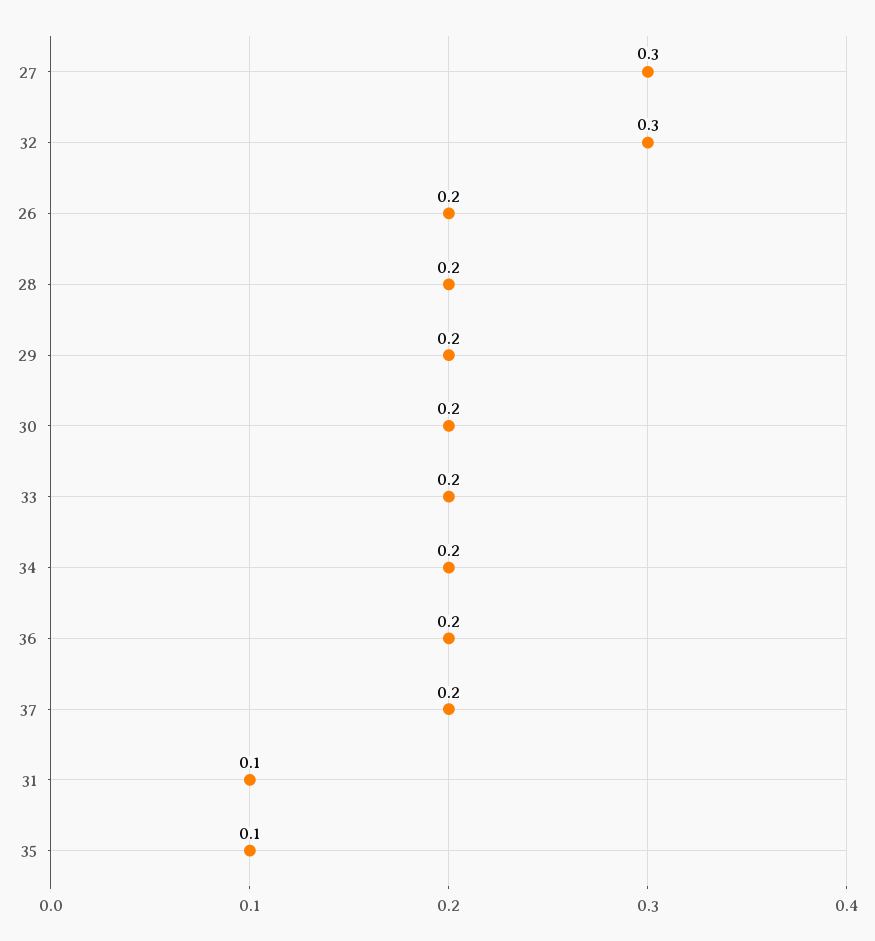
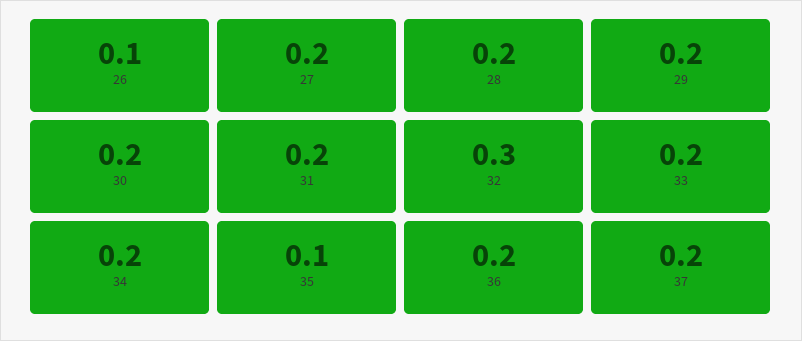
  {
-   "27": 0.3,
+   "27": 0.2,
    "32": 0.3,
-   "26": 0.2,
+   "26": 0.1,
    "28": 0.2,
    "29": 0.2,
    "30": 0.2,
    "33": 0.2,
    "34": 0.2,
    "36": 0.2,
    "37": 0.2,
-   "31": 0.1,
+   "31": 0.2,
    "35": 0.1
  }

